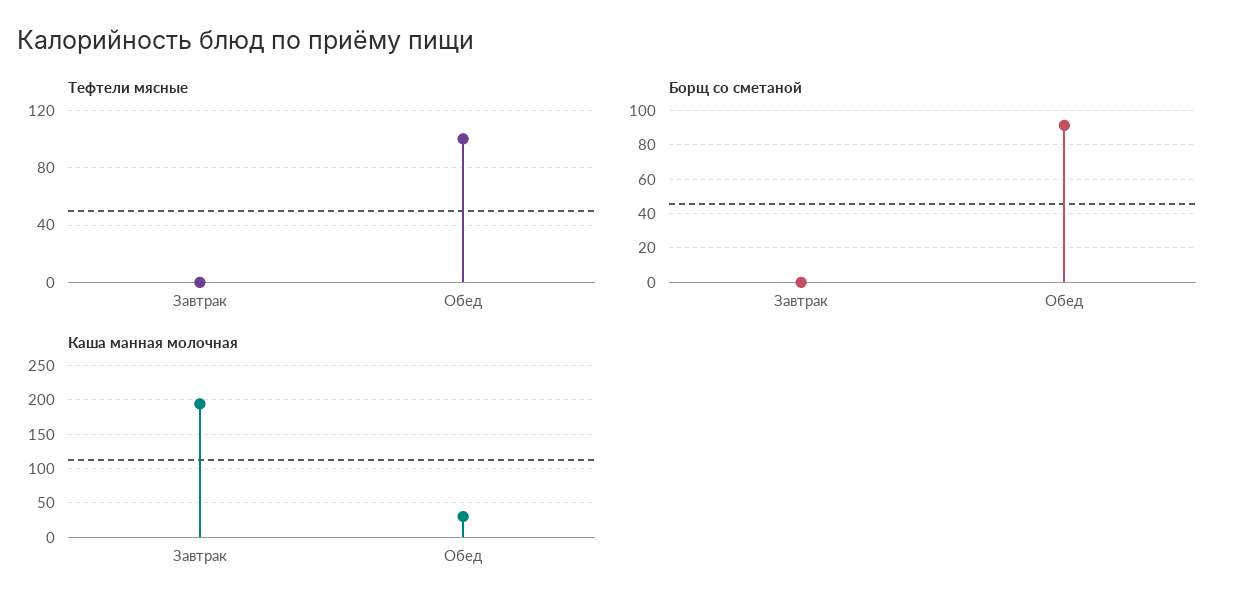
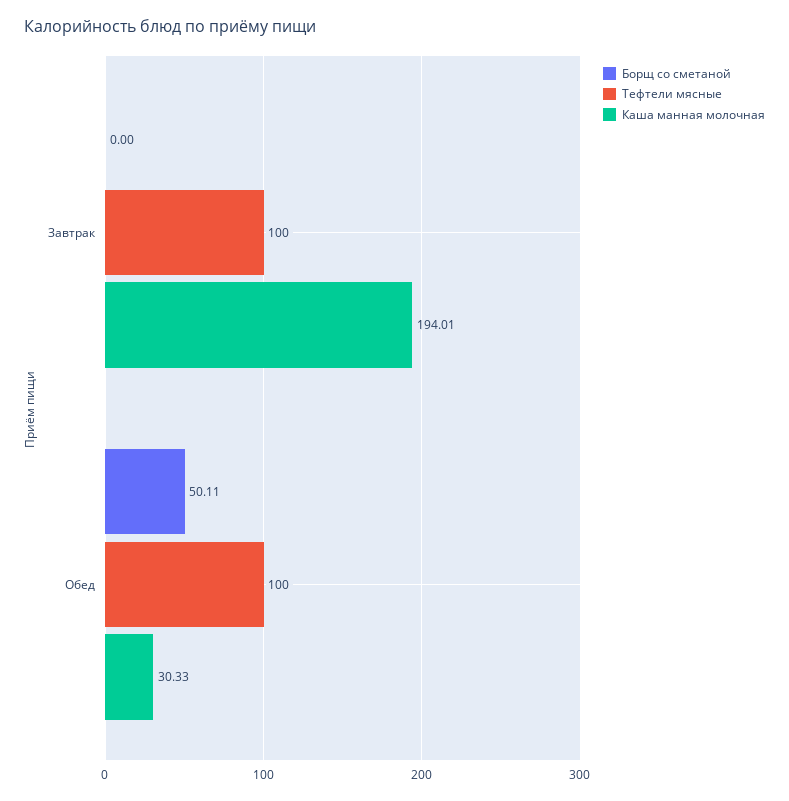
  {
    "Тефтели мясные": {
-     "Завтрак": 0,
+     "Завтрак": 100,
      "Обед": 100
    },
    "Борщ со сметаной": {
      "Завтрак": 0,
-     "Обед": 90
+     "Обед": 50.11
    },
    "Каша манная молочная": {
      "Завтрак": 194.01,
      "Обед": 30.33
    }
  }

